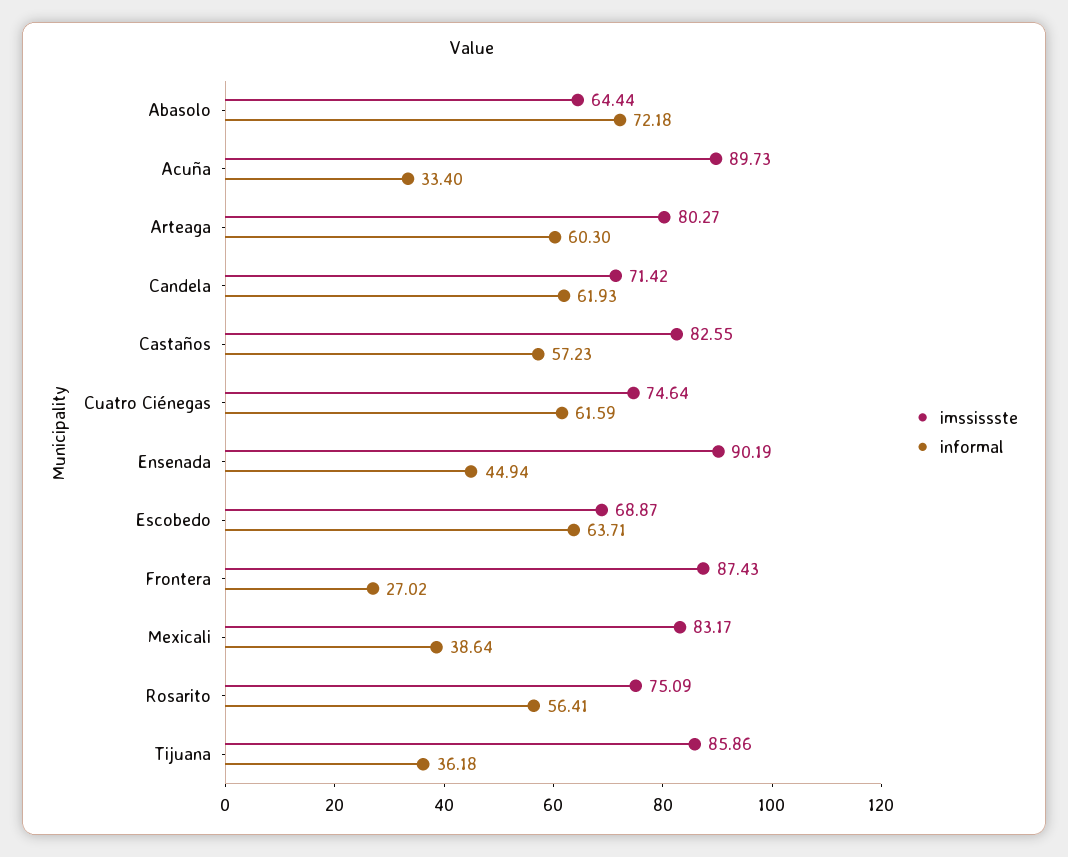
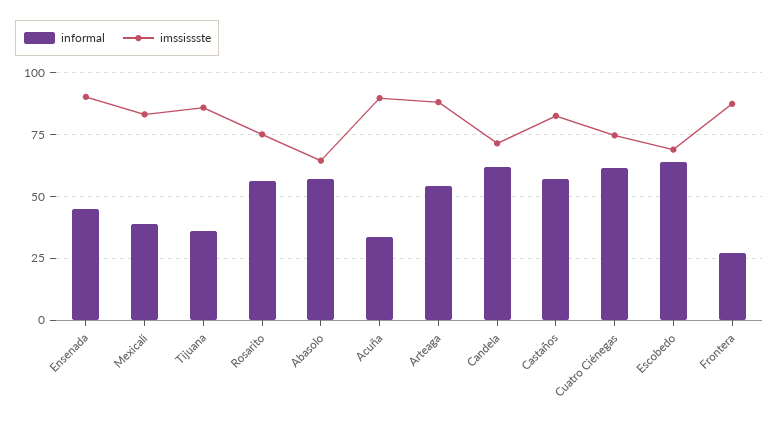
  {
    "imssissste": {
      "Abasolo": 64.44,
      "Acuña": 89.73,
-     "Arteaga": 80.27,
+     "Arteaga": 87.5,
      "Candela": 71.42,
      "Castaños": 82.55,
      "Cuatro Ciénegas": 74.64,
      "Ensenada": 90.19,
      "Escobedo": 68.87,
      "Frontera": 87.43,
      "Mexicali": 83.17,
      "Rosarito": 75.09,
      "Tijuana": 85.86
    },
    "informal": {
-     "Abasolo": 72.18,
+     "Abasolo": 57.5,
      "Acuña": 33.4,
-     "Arteaga": 60.3,
+     "Arteaga": 55,
      "Candela": 61.93,
      "Castaños": 57.23,
      "Cuatro Ciénegas": 61.59,
      "Ensenada": 44.94,
      "Escobedo": 63.71,
      "Frontera": 27.02,
      "Mexicali": 38.64,
      "Rosarito": 56.41,
      "Tijuana": 36.18
    }
  }

